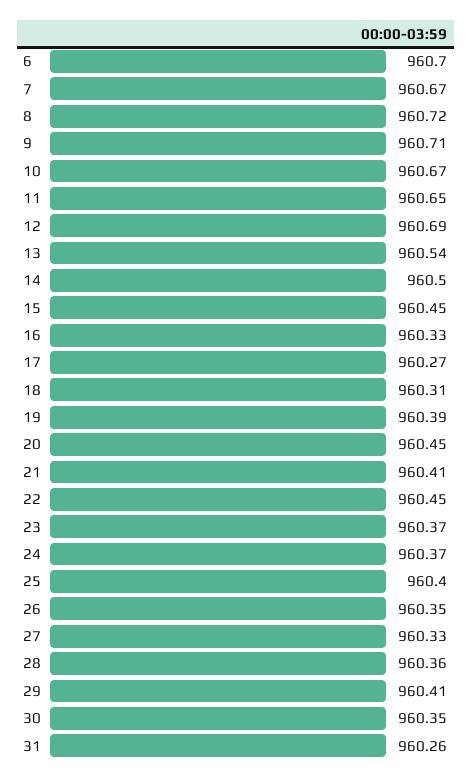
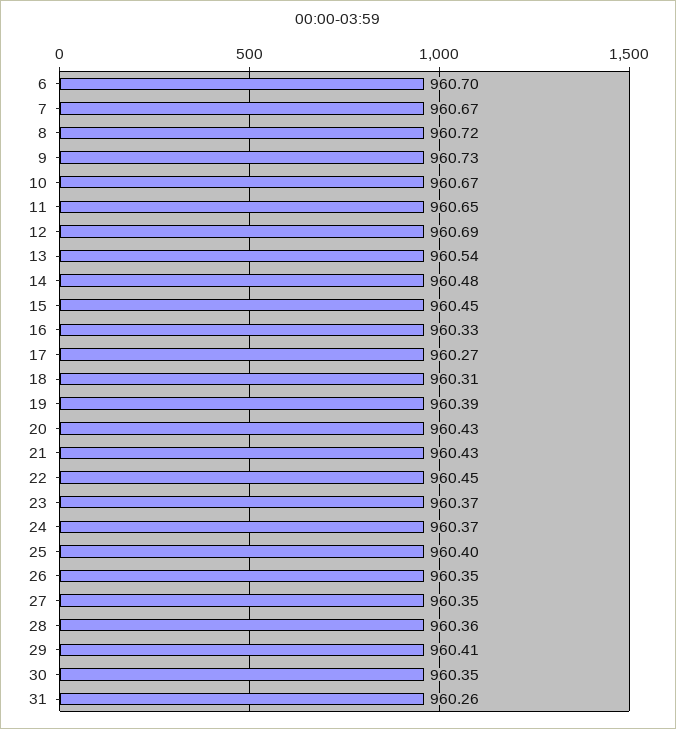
  {
    "6": 960.7,
    "7": 960.67,
    "8": 960.72,
-   "9": 960.71,
+   "9": 960.73,
    "10": 960.67,
    "11": 960.65,
    "12": 960.69,
    "13": 960.54,
-   "14": 960.5,
+   "14": 960.48,
    "15": 960.45,
    "16": 960.33,
    "17": 960.27,
    "18": 960.31,
    "19": 960.39,
-   "20": 960.45,
+   "20": 960.43,
-   "21": 960.41,
+   "21": 960.43,
    "22": 960.45,
    "23": 960.37,
    "24": 960.37,
    "25": 960.4,
    "26": 960.35,
-   "27": 960.33,
+   "27": 960.35,
    "28": 960.36,
    "29": 960.41,
    "30": 960.35,
    "31": 960.26
  }

